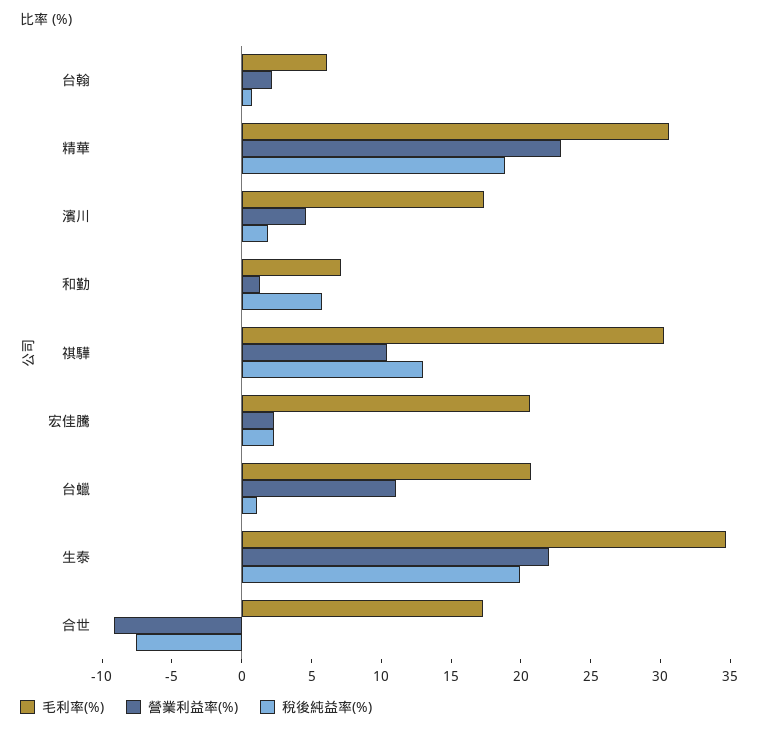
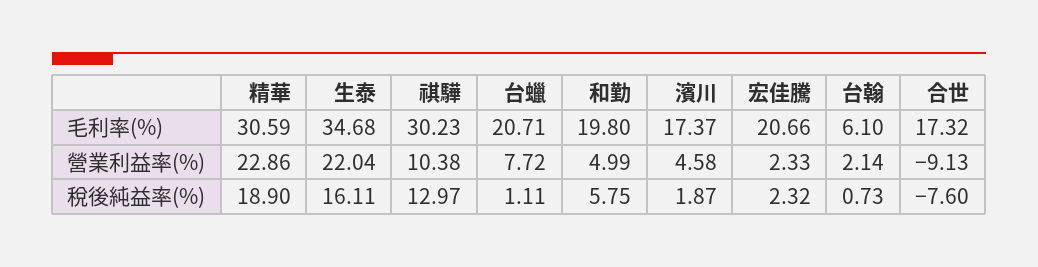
  {
    "毛利率(%)": {
      "台翰": 6.1,
      "精華": 30.59,
      "濱川": 17.37,
-     "和勤": 7,
+     "和勤": 19.8,
      "祺驊": 30.23,
      "宏佳騰": 20.66,
      "台蠟": 20.71,
      "生泰": 34.68,
      "合世": 17.32
    },
    "營業利益率(%)": {
      "台翰": 2.14,
      "精華": 22.86,
      "濱川": 4.58,
-     "和勤": 1,
+     "和勤": 4.99,
      "祺驊": 10.38,
      "宏佳騰": 2.33,
-     "台蠟": 11,
+     "台蠟": 7.72,
      "生泰": 22.04,
      "合世": -9.13
    },
    "稅後純益率(%)": {
      "台翰": 0.73,
      "精華": 18.9,
      "濱川": 1.87,
      "和勤": 5.75,
      "祺驊": 12.97,
      "宏佳騰": 2.32,
      "台蠟": 1.11,
-     "生泰": 20,
+     "生泰": 16.11,
      "合世": -7.6
    }
  }

